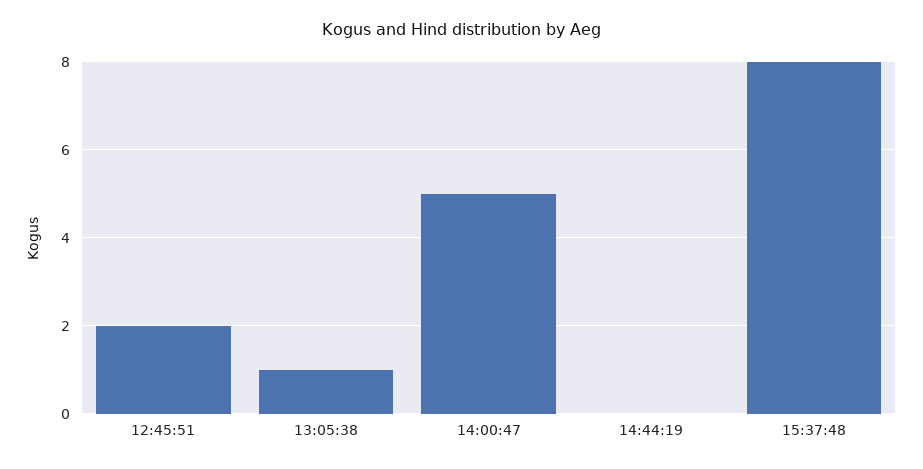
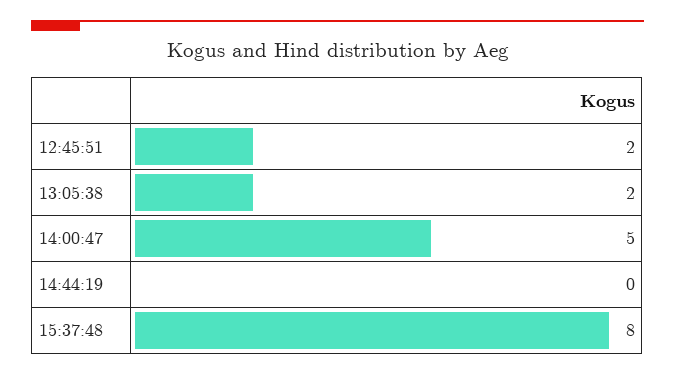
  {
    "12:45:51": 2,
-   "13:05:38": 1,
+   "13:05:38": 2,
    "14:00:47": 5,
    "14:44:19": 0,
    "15:37:48": 8
  }

